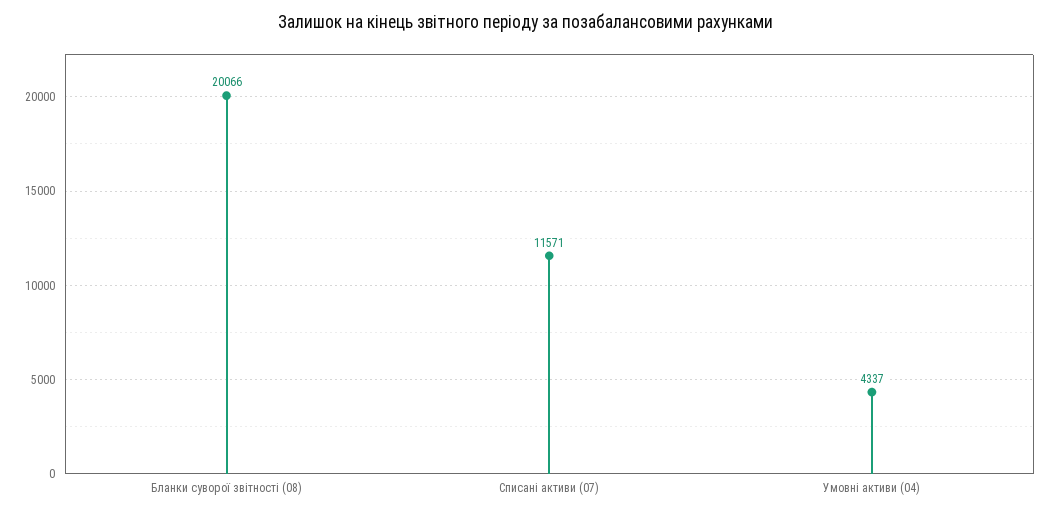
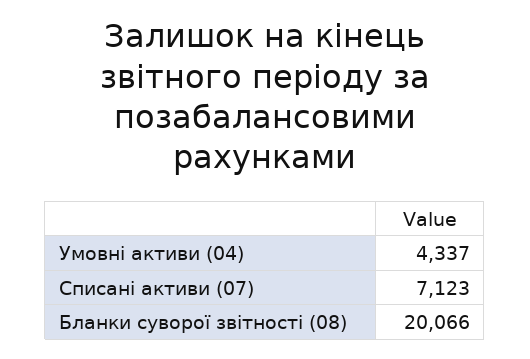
  {
    "Бланки суворої звітності (08)": 20066,
-   "Списані активи (07)": 11571,
+   "Списані активи (07)": 7123,
    "Умовні активи (04)": 4337
  }

